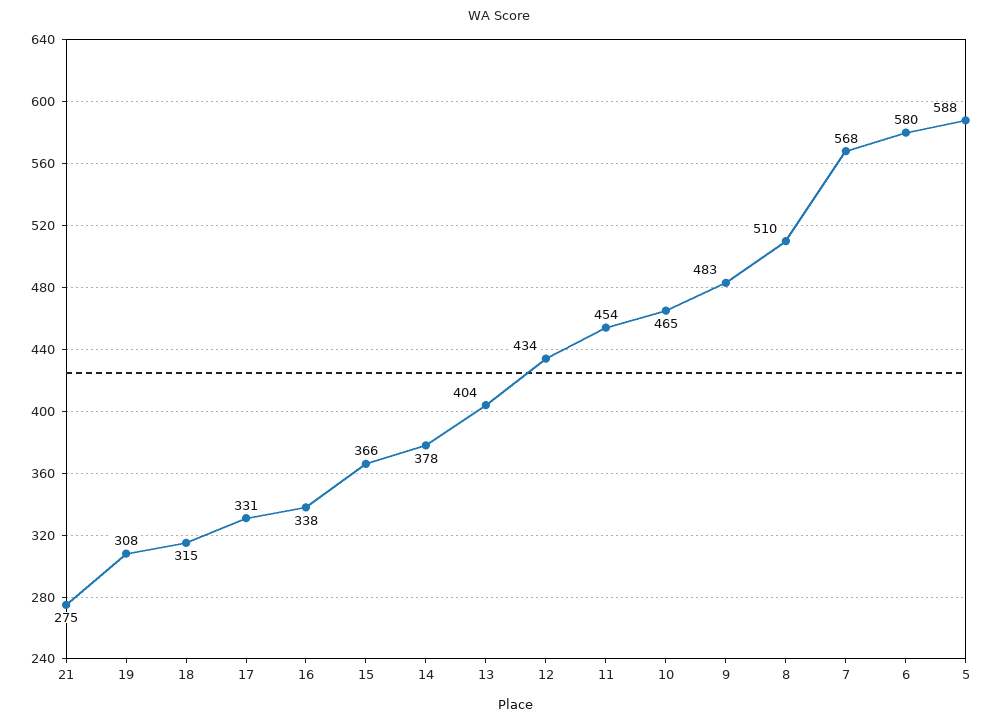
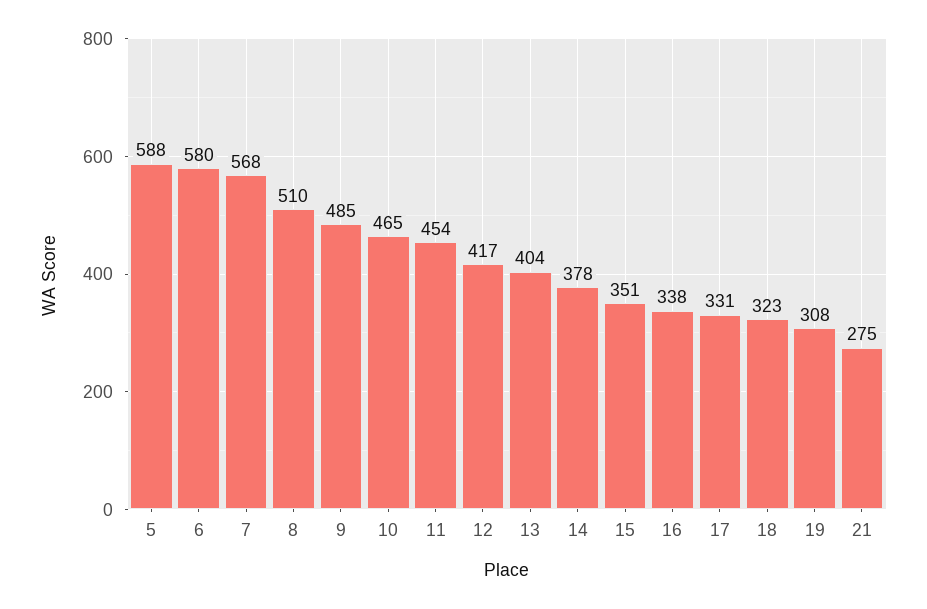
  {
    "21": 275,
    "19": 308,
-   "18": 315,
+   "18": 323,
    "17": 331,
    "16": 338,
-   "15": 366,
+   "15": 351,
    "14": 378,
    "13": 404,
-   "12": 434,
+   "12": 417,
    "11": 454,
    "10": 465,
-   "9": 483,
+   "9": 485,
    "8": 510,
    "7": 568,
    "6": 580,
    "5": 588
  }

